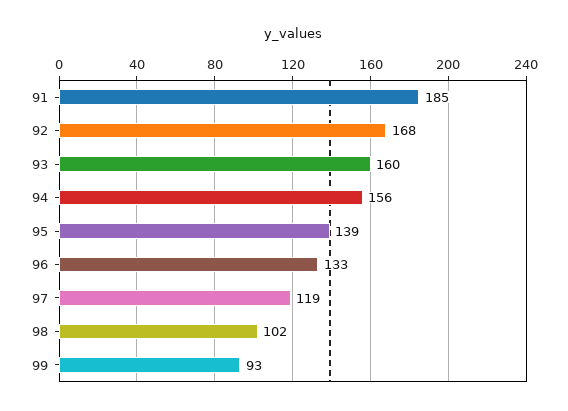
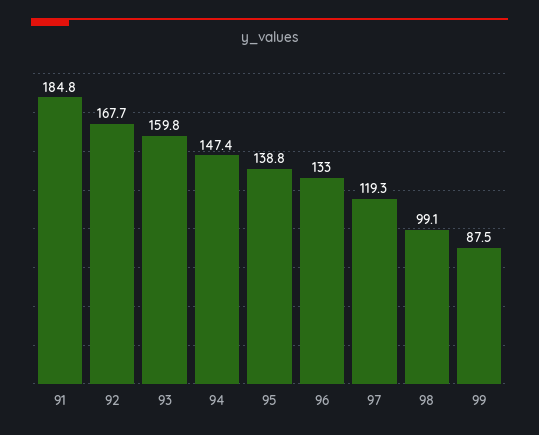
  {
    "91": 184.8,
    "92": 167.7,
    "93": 159.8,
-   "94": 156,
+   "94": 147.4,
    "95": 138.8,
    "96": 133,
    "97": 119.3,
-   "98": 102,
+   "98": 99.1,
-   "99": 93
+   "99": 87.5
  }

